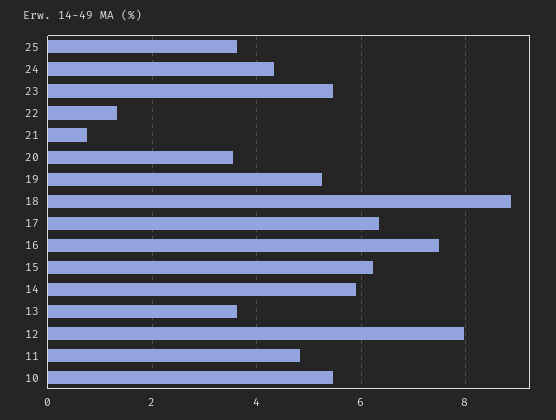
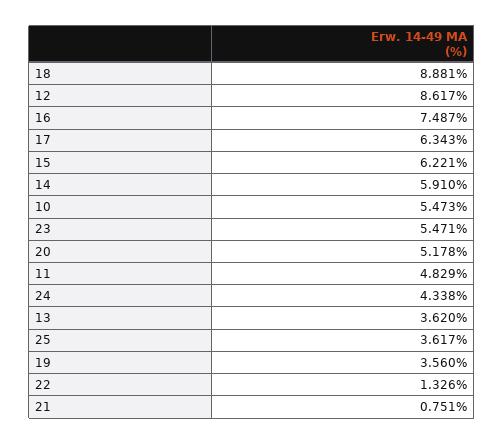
  {
    "25": 3.617,
    "24": 4.338,
    "23": 5.471,
    "22": 1.326,
    "21": 0.751,
-   "20": 3.6,
+   "20": 5.178,
-   "19": 5.2,
+   "19": 3.56,
    "18": 8.881,
    "17": 6.343,
    "16": 7.487,
    "15": 6.221,
    "14": 5.91,
    "13": 3.62,
-   "12": 8,
+   "12": 8.617,
    "11": 4.829,
    "10": 5.473
  }

